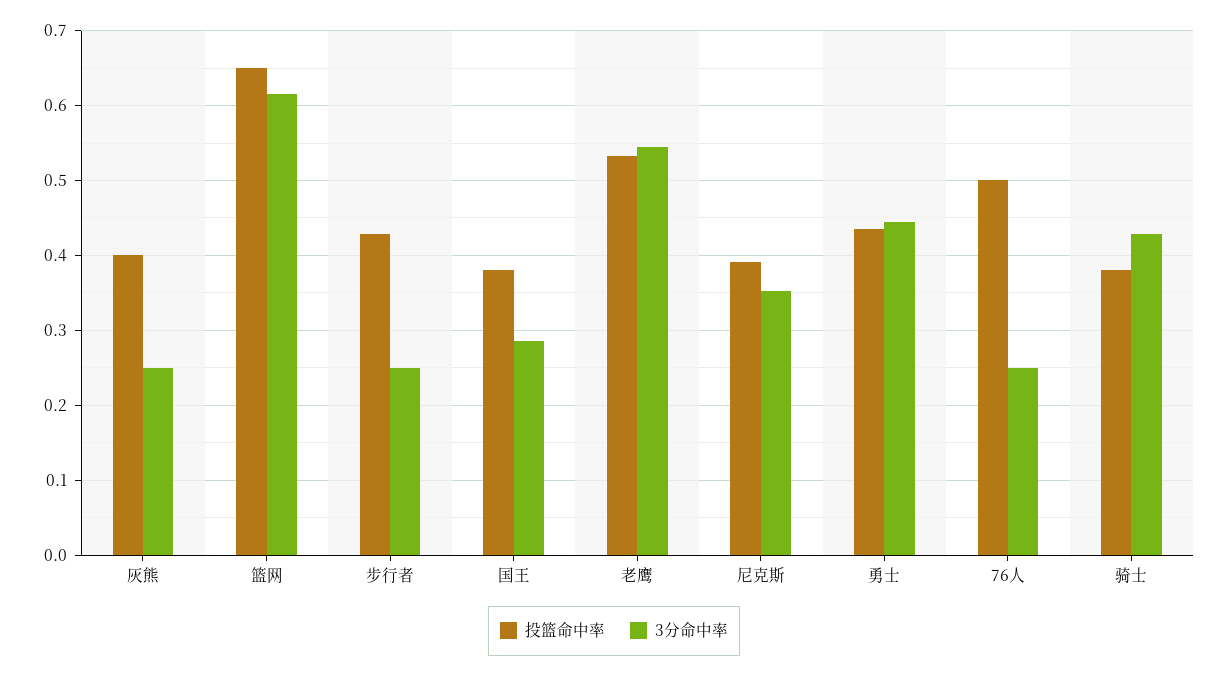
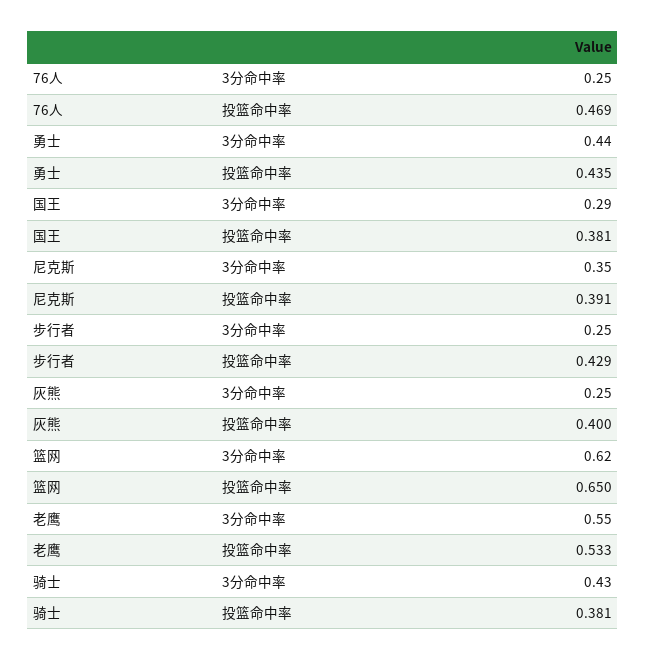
  {
    "投篮命中率": {
      "灰熊": 0.4,
      "篮网": 0.65,
      "步行者": 0.429,
      "国王": 0.381,
      "老鹰": 0.533,
      "尼克斯": 0.391,
      "勇士": 0.435,
-     "76人": 0.5,
+     "76人": 0.469,
      "骑士": 0.381
    },
    "3分命中率": {
      "灰熊": 0.25,
      "篮网": 0.62,
      "步行者": 0.25,
      "国王": 0.29,
      "老鹰": 0.55,
      "尼克斯": 0.35,
      "勇士": 0.44,
      "76人": 0.25,
      "骑士": 0.43
    }
  }

